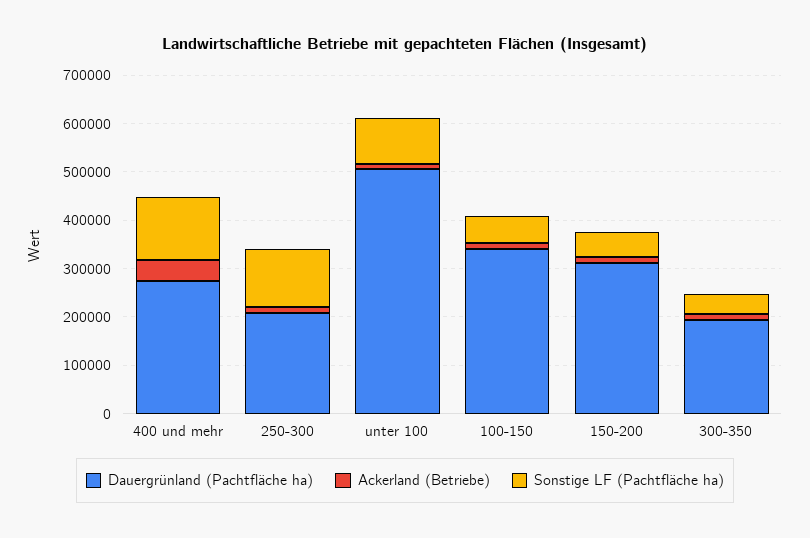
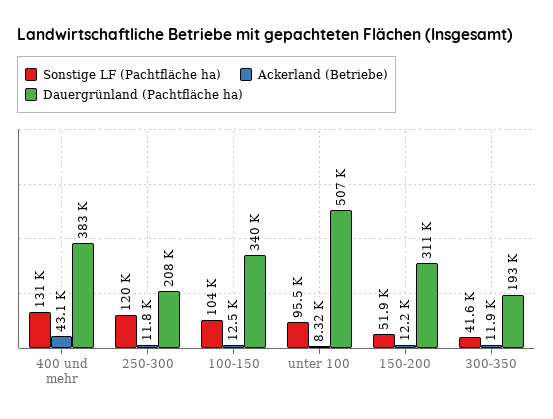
  {
    "Dauergrünland (Pachtfläche ha)": {
-     "400 und mehr": 280000,
+     "400 und mehr": 383000,
      "250-300": 208000,
      "unter 100": 507000,
      "100-150": 340000,
      "150-200": 311000,
      "300-350": 193000
    },
    "Ackerland (Betriebe)": {
      "400 und mehr": 43100,
      "250-300": 11800,
      "unter 100": 8320,
      "100-150": 12500,
      "150-200": 12200,
      "300-350": 11900
    },
    "Sonstige LF (Pachtfläche ha)": {
      "400 und mehr": 131000,
      "250-300": 120000,
      "unter 100": 95500,
-     "100-150": 60000,
+     "100-150": 104000,
      "150-200": 51900,
      "300-350": 41600
    }
  }

